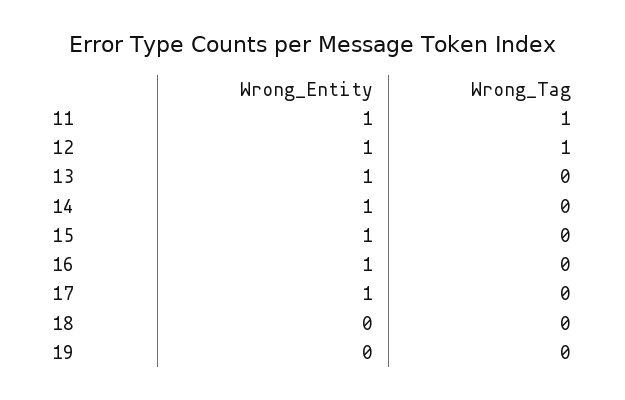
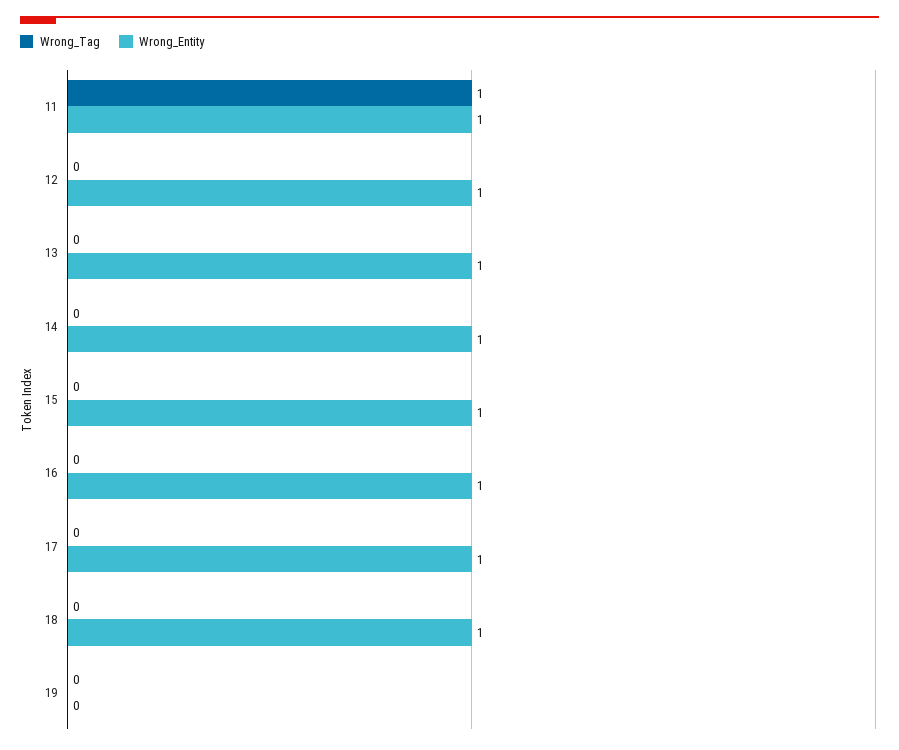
  {
    "Wrong_Entity": {
      "11": 1,
      "12": 1,
      "13": 1,
      "14": 1,
      "15": 1,
      "16": 1,
      "17": 1,
-     "18": 0,
+     "18": 1,
      "19": 0
    },
    "Wrong_Tag": {
      "11": 1,
-     "12": 1,
+     "12": 0,
      "13": 0,
      "14": 0,
      "15": 0,
      "16": 0,
      "17": 0,
      "18": 0,
      "19": 0
    }
  }

